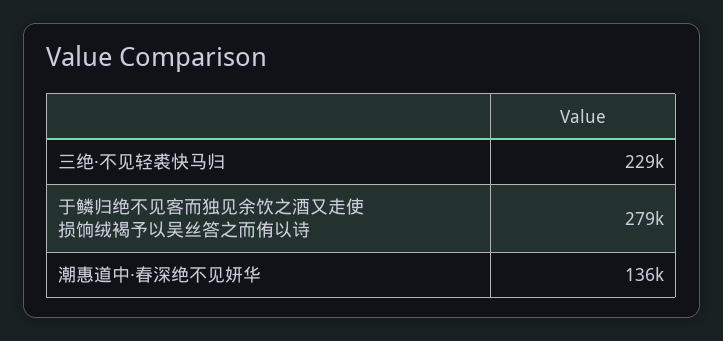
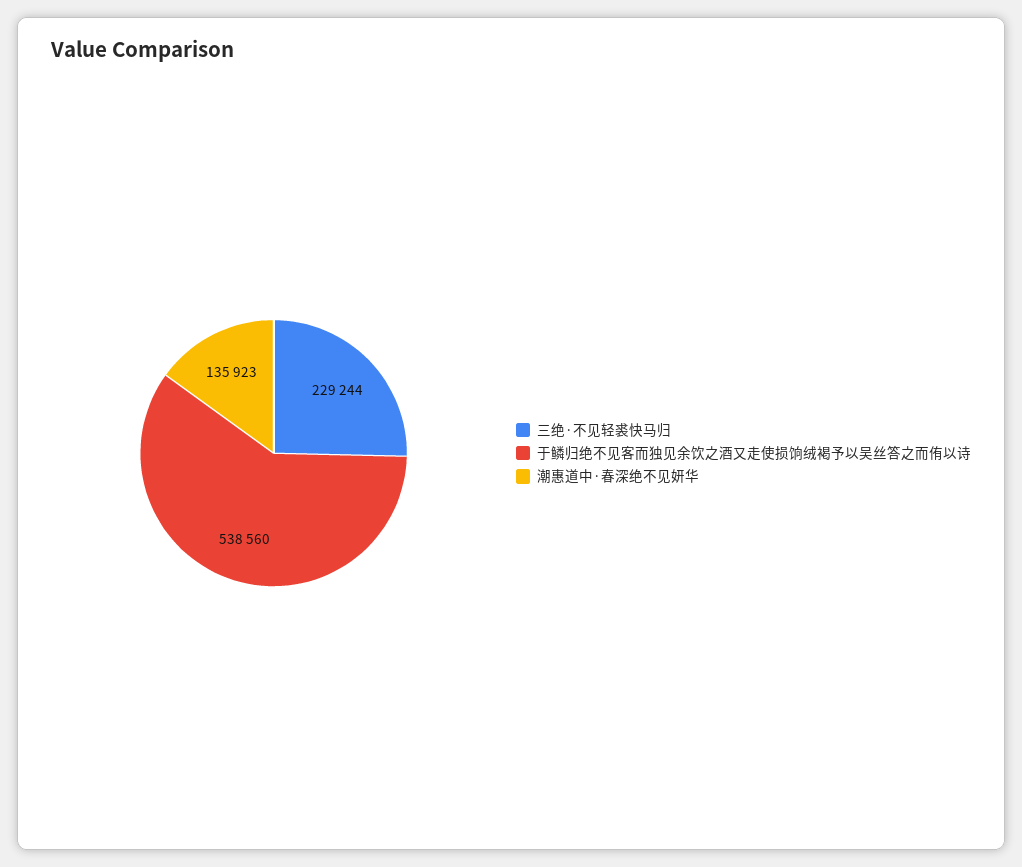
  {
    "三绝·不见轻裘快马归": 229244,
-   "于鳞归绝不见客而独见余饮之酒又走使损饷绒褐予以吴丝答之而侑以诗": 279000,
+   "于鳞归绝不见客而独见余饮之酒又走使损饷绒褐予以吴丝答之而侑以诗": 538560,
    "潮惠道中·春深绝不见妍华": 135923
  }

